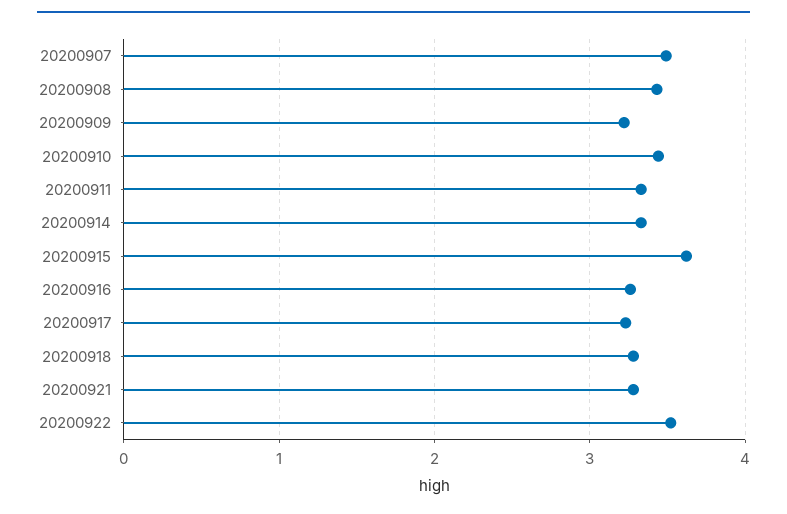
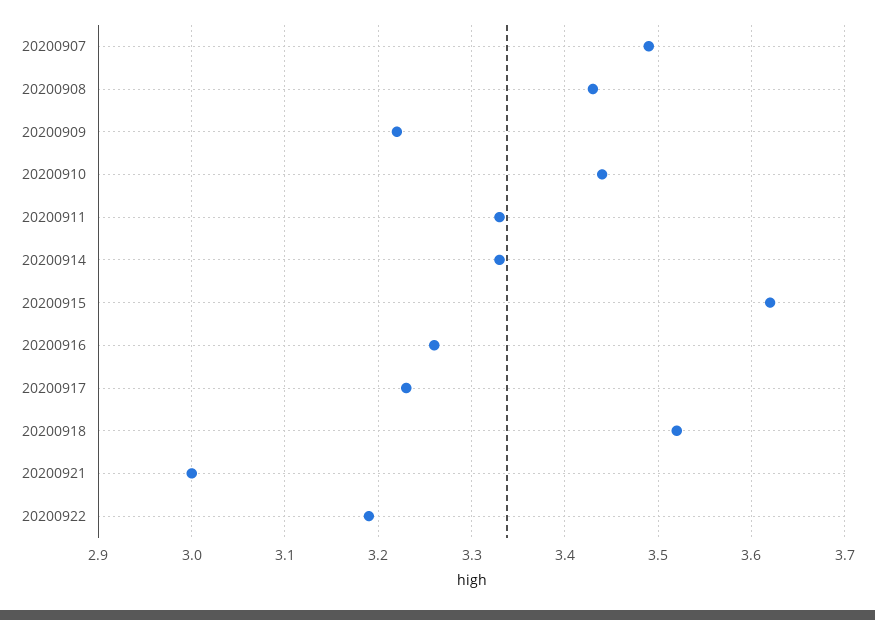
  {
    "20200907": 3.49,
    "20200908": 3.43,
    "20200909": 3.22,
    "20200910": 3.44,
    "20200911": 3.33,
    "20200914": 3.33,
    "20200915": 3.62,
    "20200916": 3.26,
    "20200917": 3.23,
-   "20200918": 3.3,
+   "20200918": 3.52,
-   "20200921": 3.3,
+   "20200921": 3,
-   "20200922": 3.5
+   "20200922": 3.19
  }

